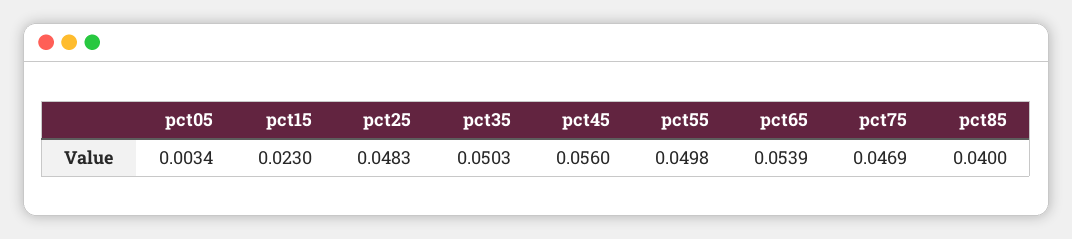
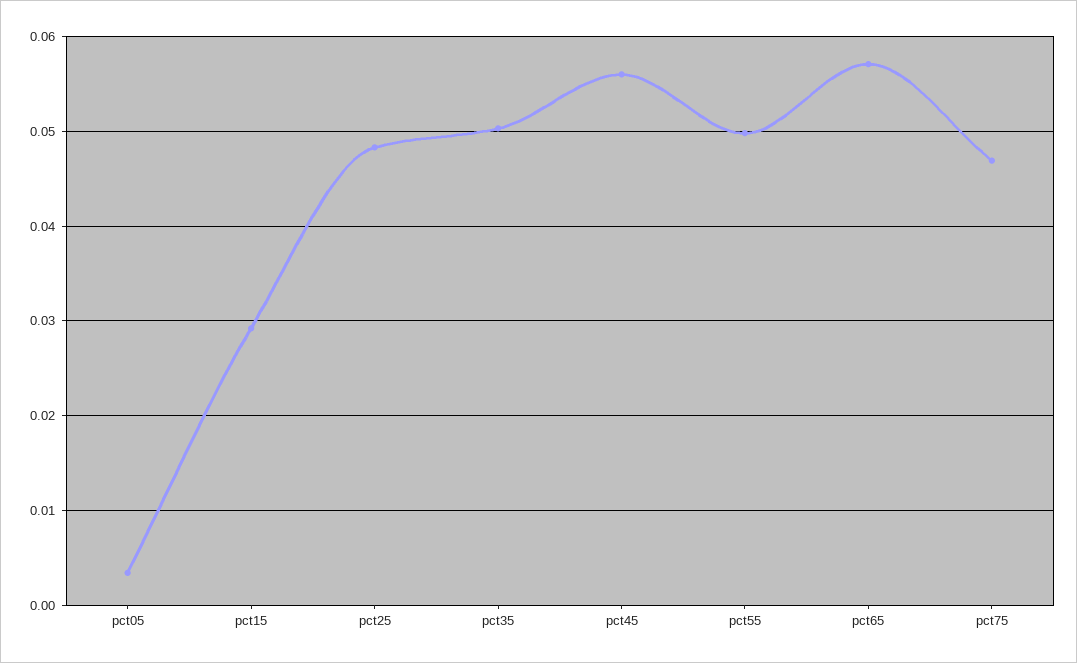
  {
    "pct05": 0.0034,
-   "pct15": 0.023,
+   "pct15": 0.029,
    "pct25": 0.0483,
    "pct35": 0.0503,
    "pct45": 0.056,
    "pct55": 0.0498,
-   "pct65": 0.0539,
+   "pct65": 0.057,
-   "pct75": 0.0469,
+   "pct75": 0.0469
-   "pct85": 0.04
  }

